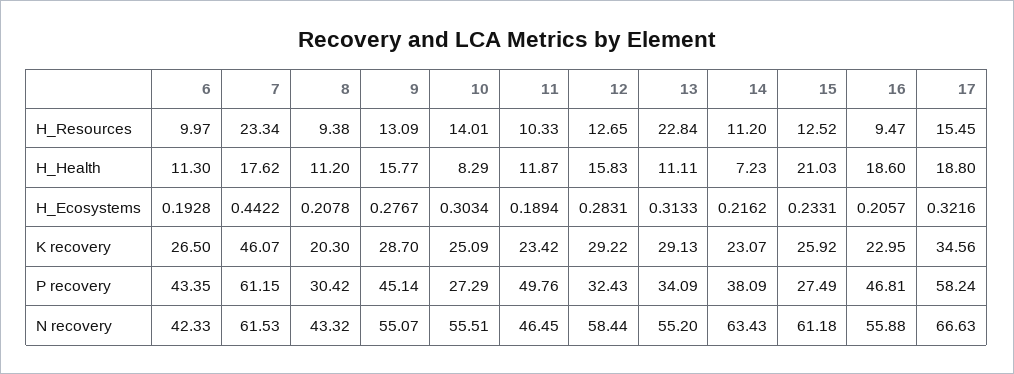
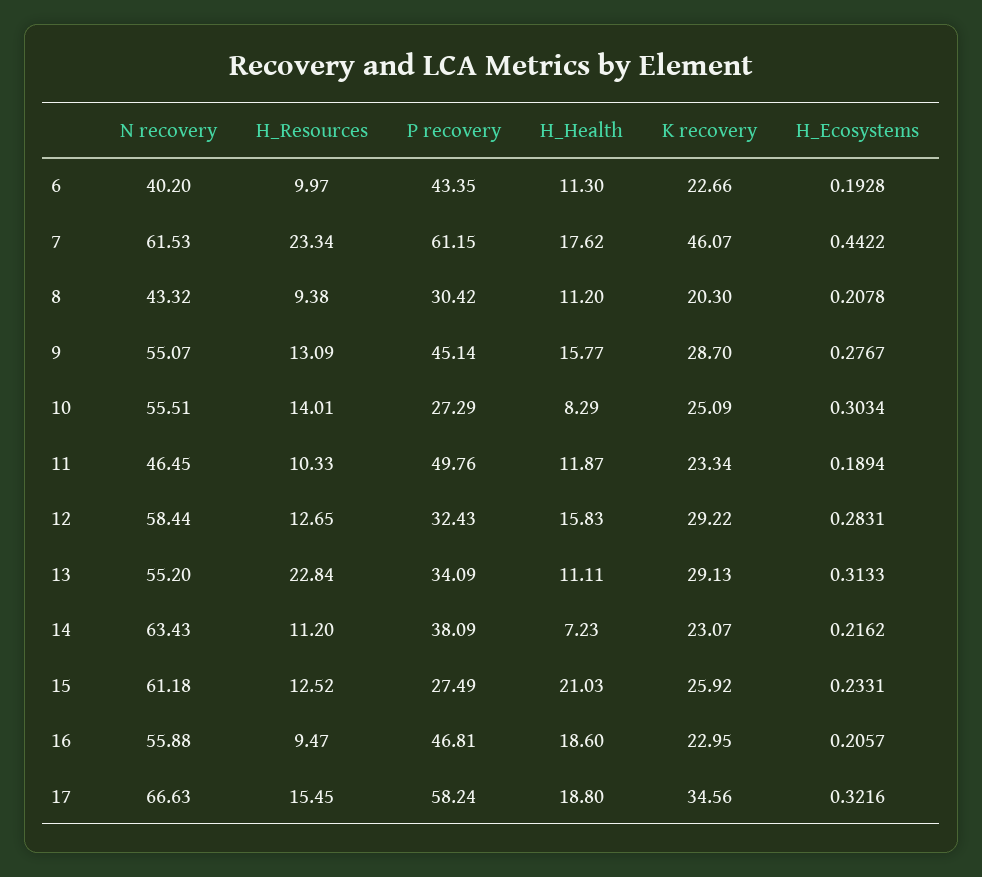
  {
    "6": {
      "H_Resources": 9.97,
      "H_Health": 11.3,
      "H_Ecosystems": 0.1928,
-     "K recovery": 26.5,
+     "K recovery": 22.66,
      "P recovery": 43.35,
-     "N recovery": 42.33
+     "N recovery": 40.2
    },
    "7": {
      "H_Resources": 23.34,
      "H_Health": 17.62,
      "H_Ecosystems": 0.4422,
      "K recovery": 46.07,
      "P recovery": 61.15,
      "N recovery": 61.53
    },
    "8": {
      "H_Resources": 9.38,
      "H_Health": 11.2,
      "H_Ecosystems": 0.2078,
      "K recovery": 20.3,
      "P recovery": 30.42,
      "N recovery": 43.32
    },
    "9": {
      "H_Resources": 13.09,
      "H_Health": 15.77,
      "H_Ecosystems": 0.2767,
      "K recovery": 28.7,
      "P recovery": 45.14,
      "N recovery": 55.07
    },
    "10": {
      "H_Resources": 14.01,
      "H_Health": 8.29,
      "H_Ecosystems": 0.3034,
      "K recovery": 25.09,
      "P recovery": 27.29,
      "N recovery": 55.51
    },
    "11": {
      "H_Resources": 10.33,
      "H_Health": 11.87,
      "H_Ecosystems": 0.1894,
-     "K recovery": 23.42,
+     "K recovery": 23.34,
      "P recovery": 49.76,
      "N recovery": 46.45
    },
    "12": {
      "H_Resources": 12.65,
      "H_Health": 15.83,
      "H_Ecosystems": 0.2831,
      "K recovery": 29.22,
      "P recovery": 32.43,
      "N recovery": 58.44
    },
    "13": {
      "H_Resources": 22.84,
      "H_Health": 11.11,
      "H_Ecosystems": 0.3133,
      "K recovery": 29.13,
      "P recovery": 34.09,
      "N recovery": 55.2
    },
    "14": {
      "H_Resources": 11.2,
      "H_Health": 7.23,
      "H_Ecosystems": 0.2162,
      "K recovery": 23.07,
      "P recovery": 38.09,
      "N recovery": 63.43
    },
    "15": {
      "H_Resources": 12.52,
      "H_Health": 21.03,
      "H_Ecosystems": 0.2331,
      "K recovery": 25.92,
      "P recovery": 27.49,
      "N recovery": 61.18
    },
    "16": {
      "H_Resources": 9.47,
      "H_Health": 18.6,
      "H_Ecosystems": 0.2057,
      "K recovery": 22.95,
      "P recovery": 46.81,
      "N recovery": 55.88
    },
    "17": {
      "H_Resources": 15.45,
      "H_Health": 18.8,
      "H_Ecosystems": 0.3216,
      "K recovery": 34.56,
      "P recovery": 58.24,
      "N recovery": 66.63
    }
  }

